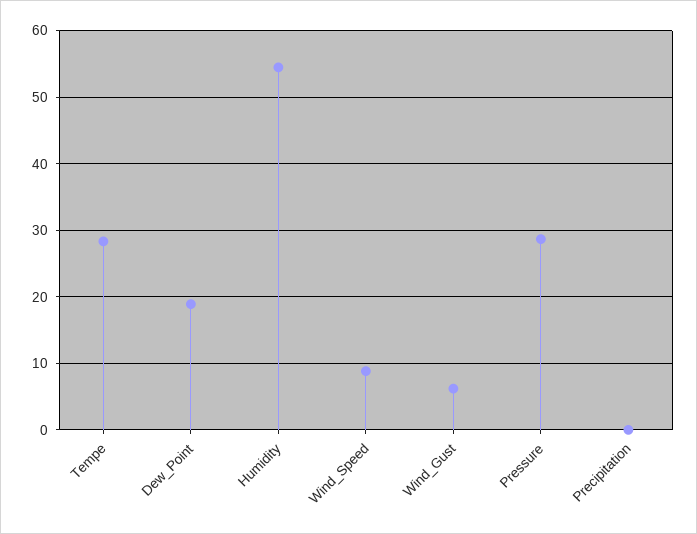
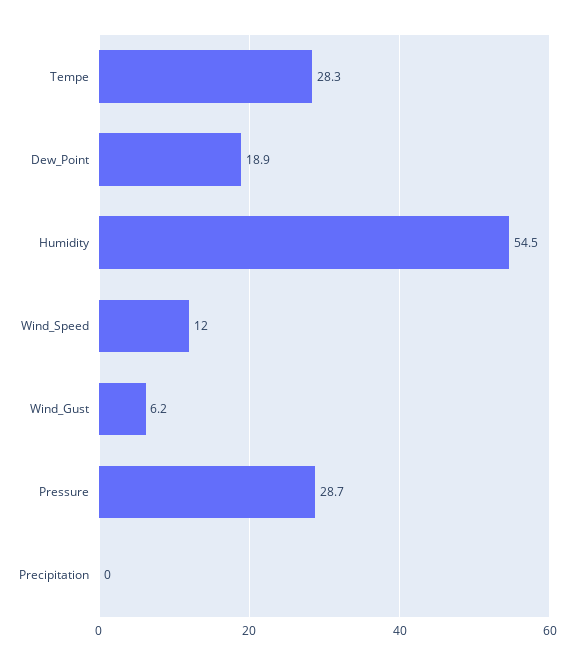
  {
    "Tempe": 28.3,
    "Dew_Point": 18.9,
    "Humidity": 54.5,
-   "Wind_Speed": 9,
+   "Wind_Speed": 12,
    "Wind_Gust": 6.2,
    "Pressure": 28.7,
    "Precipitation": 0
  }

